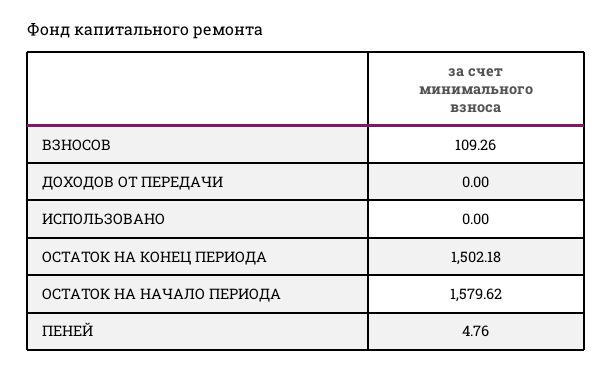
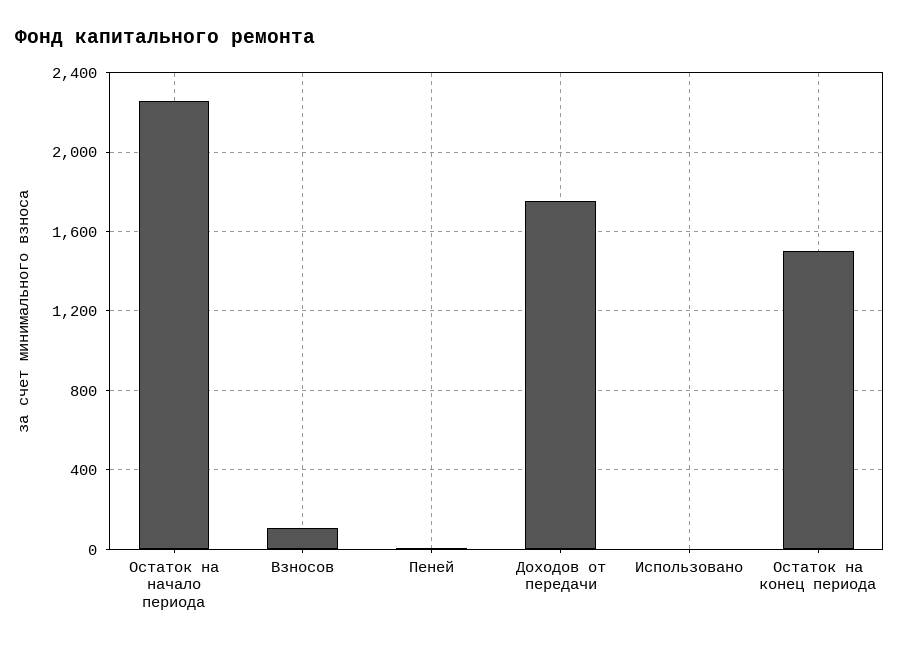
  {
    "ВЗНОСОВ": 109.26,
-   "ДОХОДОВ ОТ ПЕРЕДАЧИ": 0,
+   "ДОХОДОВ ОТ ПЕРЕДАЧИ": 1750,
    "ИСПОЛЬЗОВАНО": 0,
    "ОСТАТОК НА КОНЕЦ ПЕРИОДА": 1502.18,
-   "ОСТАТОК НА НАЧАЛО ПЕРИОДА": 1579.62,
+   "ОСТАТОК НА НАЧАЛО ПЕРИОДА": 2250,
    "ПЕНЕЙ": 4.76
  }

